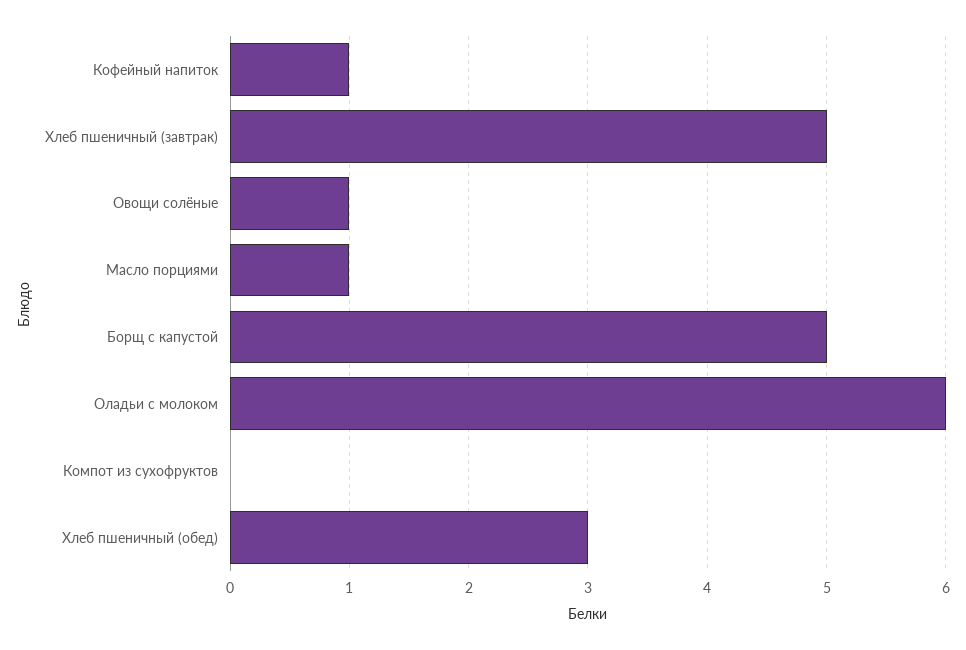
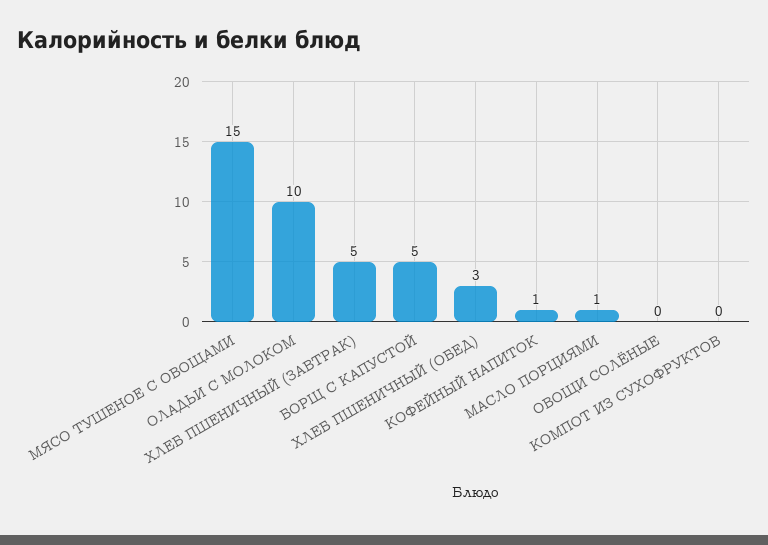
  {
    "Кофейный напиток": 1,
    "Хлеб пшеничный (завтрак)": 5,
-   "Овощи солёные": 1,
+   "Овощи солёные": 0,
    "Масло порциями": 1,
    "Борщ с капустой": 5,
-   "Оладьи с молоком": 6,
+   "Оладьи с молоком": 10,
    "Компот из сухофруктов": 0,
-   "Хлеб пшеничный (обед)": 3
+   "Хлеб пшеничный (обед)": 3,
+   "МЯСО ТУШЕНОЕ С ОВОЩАМИ": 15
  }

